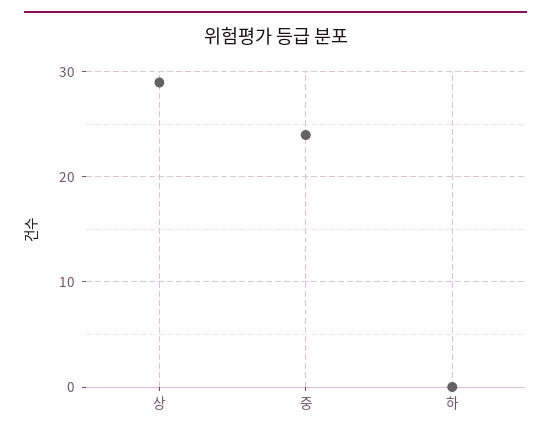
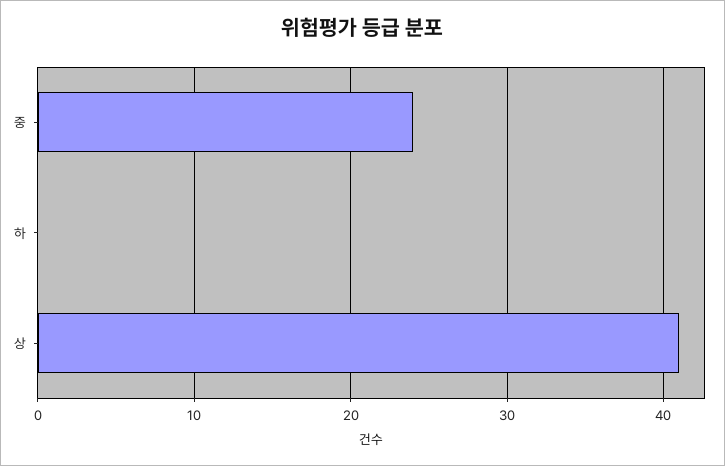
  {
-   "상": 29,
+   "상": 41,
    "중": 24,
    "하": 0
  }

